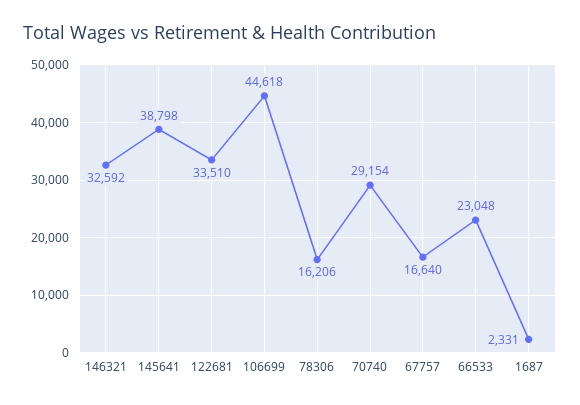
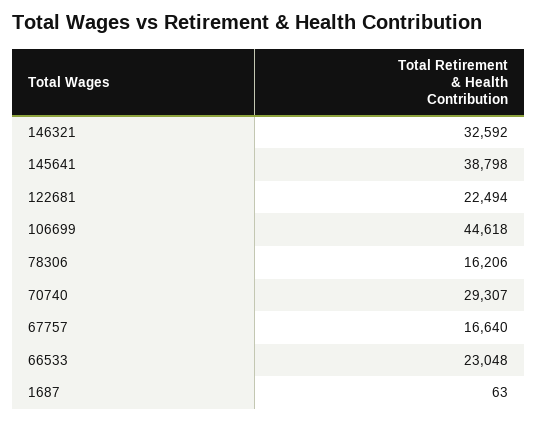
  {
    "146321": 32592,
    "145641": 38798,
-   "122681": 33510,
+   "122681": 22494,
    "106699": 44618,
    "78306": 16206,
-   "70740": 29154,
+   "70740": 29307,
    "67757": 16640,
    "66533": 23048,
-   "1687": 2331
+   "1687": 63
  }

